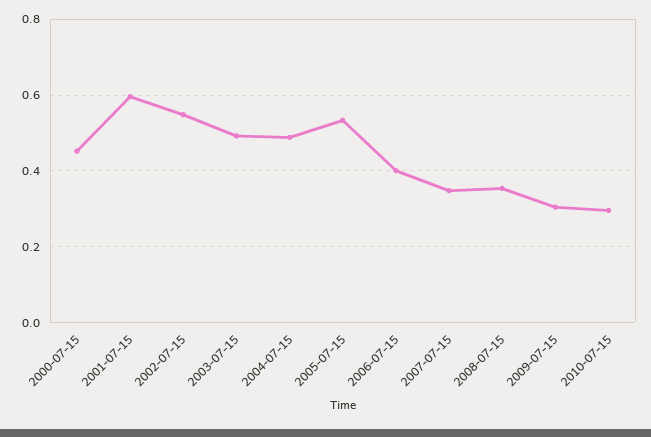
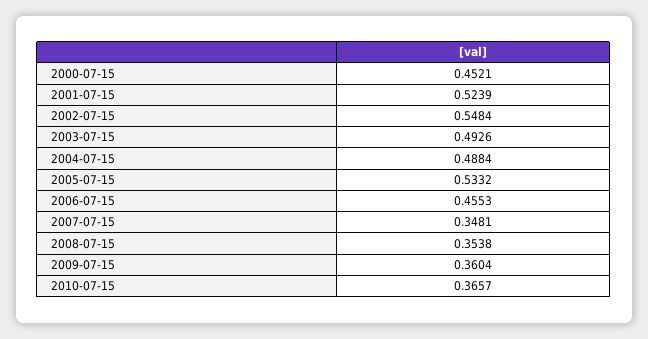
  {
    "2000-07-15": 0.4521,
-   "2001-07-15": 0.6,
+   "2001-07-15": 0.5239,
    "2002-07-15": 0.5484,
    "2003-07-15": 0.4926,
    "2004-07-15": 0.4884,
    "2005-07-15": 0.5332,
-   "2006-07-15": 0.4,
+   "2006-07-15": 0.4553,
    "2007-07-15": 0.3481,
    "2008-07-15": 0.3538,
-   "2009-07-15": 0.3,
+   "2009-07-15": 0.3604,
-   "2010-07-15": 0.3
+   "2010-07-15": 0.3657
  }

